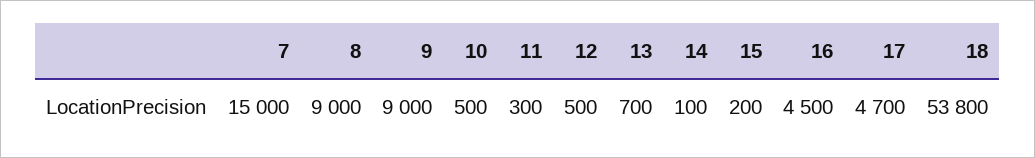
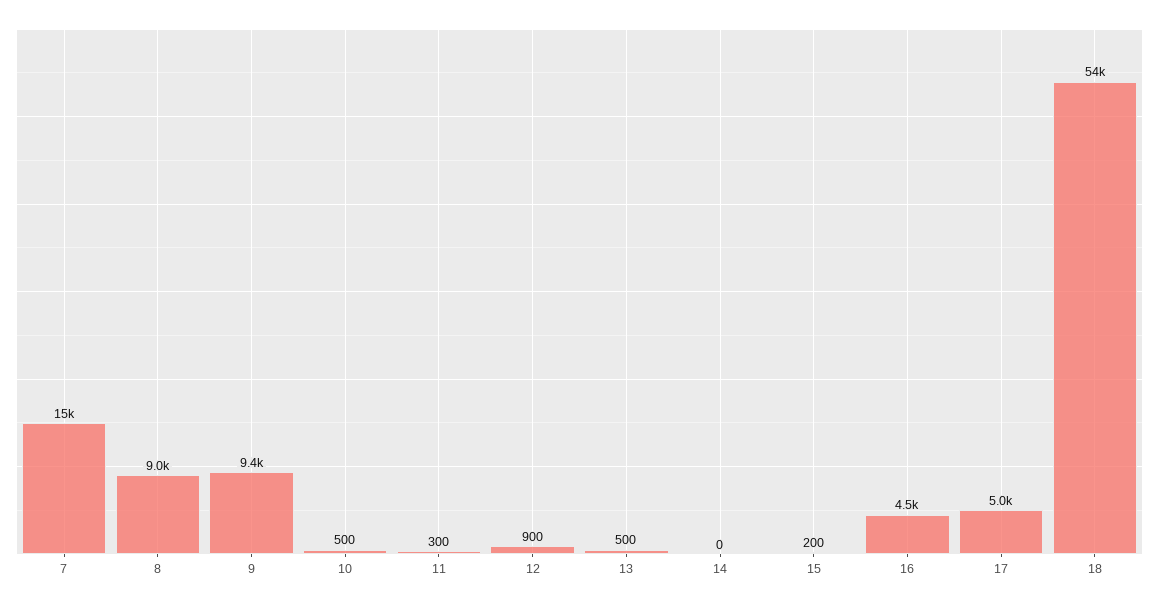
  {
    "7": 15000,
    "8": 9000,
-   "9": 9000,
+   "9": 9400,
    "10": 500,
    "11": 300,
-   "12": 500,
+   "12": 900,
-   "13": 700,
+   "13": 500,
-   "14": 100,
+   "14": 0,
    "15": 200,
    "16": 4500,
-   "17": 4700,
+   "17": 5000,
    "18": 53800
  }

